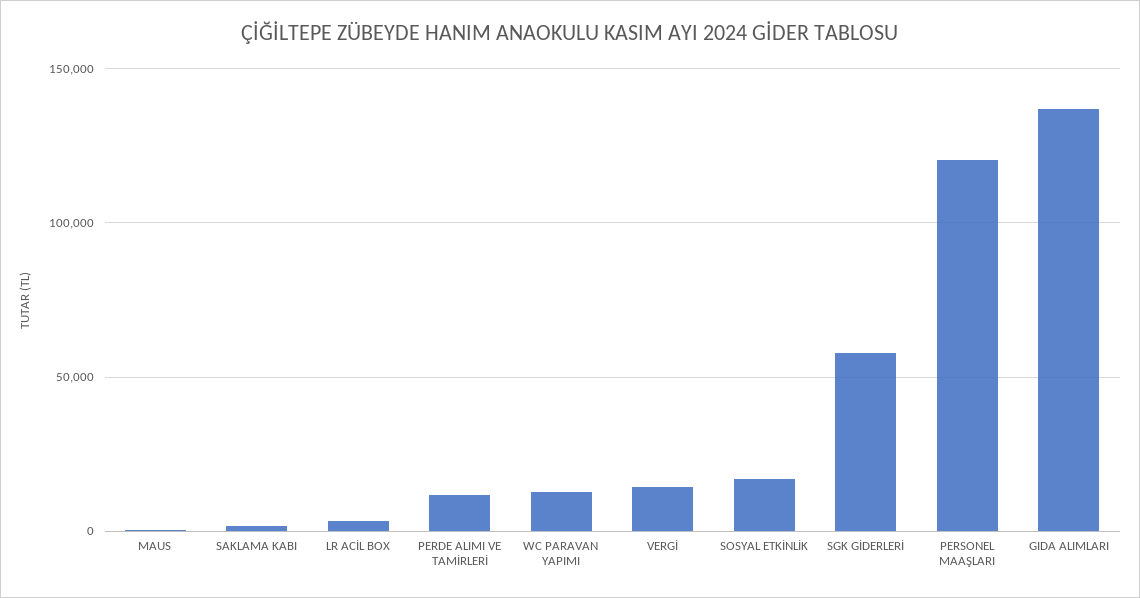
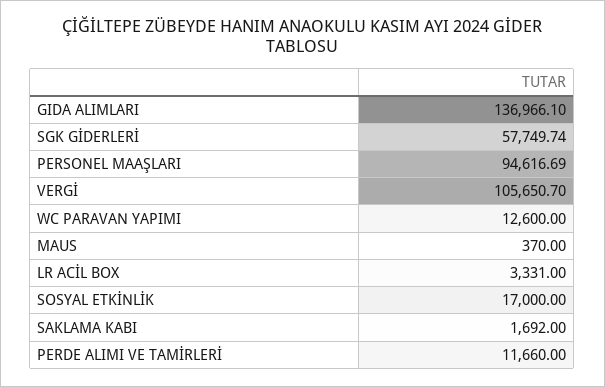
  {
    "MAUS": 370,
    "SAKLAMA KABI": 1692,
    "LR ACİL BOX": 3331,
    "PERDE ALIMI VE TAMİRLERİ": 11660,
    "WC PARAVAN YAPIMI": 12600,
-   "VERGİ": 15000,
+   "VERGİ": 105650.7,
    "SOSYAL ETKİNLİK": 17000,
    "SGK GİDERLERİ": 57749.74,
-   "PERSONEL MAAŞLARI": 120000,
+   "PERSONEL MAAŞLARI": 94616.69,
    "GIDA ALIMLARI": 136966.1
  }

